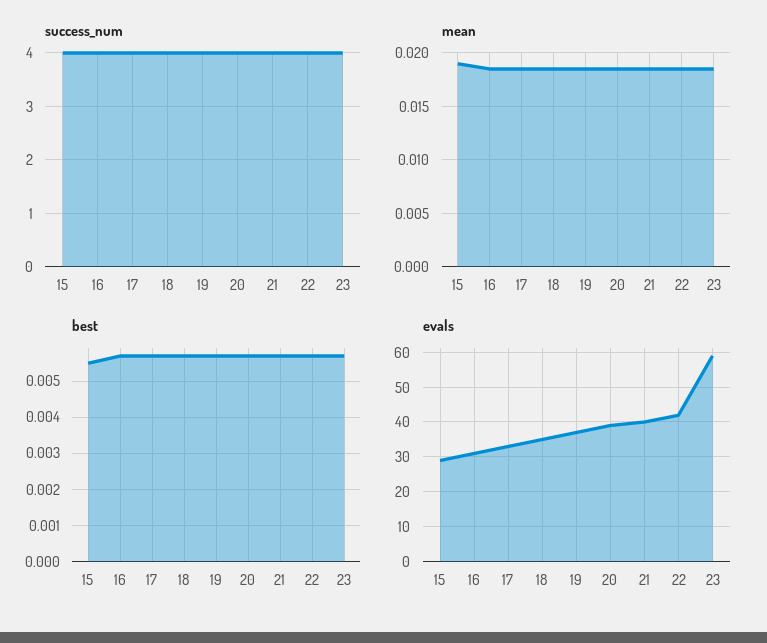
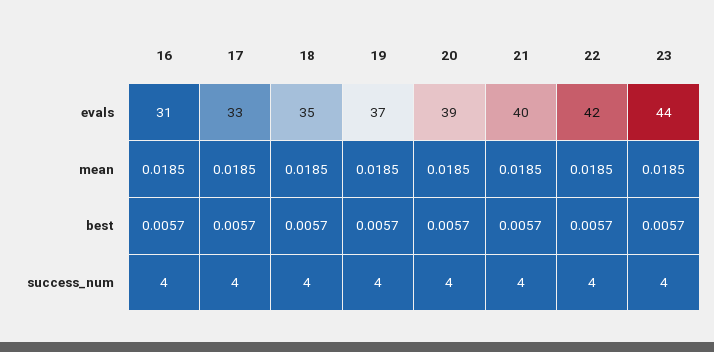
  {
    "success_num": {
-     "15": 4,
      "16": 4,
      "17": 4,
      "18": 4,
      "19": 4,
      "20": 4,
      "21": 4,
      "22": 4,
      "23": 4
    },
    "mean": {
-     "15": 0.019,
      "16": 0.0185,
      "17": 0.0185,
      "18": 0.0185,
      "19": 0.0185,
      "20": 0.0185,
      "21": 0.0185,
      "22": 0.0185,
      "23": 0.0185
    },
    "best": {
-     "15": 0.0055,
      "16": 0.0057,
      "17": 0.0057,
      "18": 0.0057,
      "19": 0.0057,
      "20": 0.0057,
      "21": 0.0057,
      "22": 0.0057,
      "23": 0.0057
    },
    "evals": {
-     "15": 30,
      "16": 31,
      "17": 33,
      "18": 35,
      "19": 37,
      "20": 39,
      "21": 40,
      "22": 42,
-     "23": 60
+     "23": 44
    }
  }

